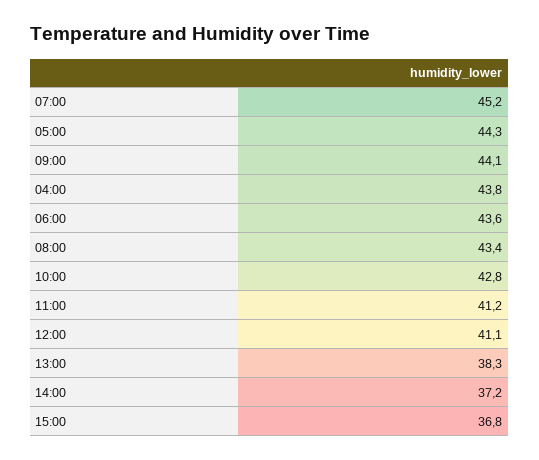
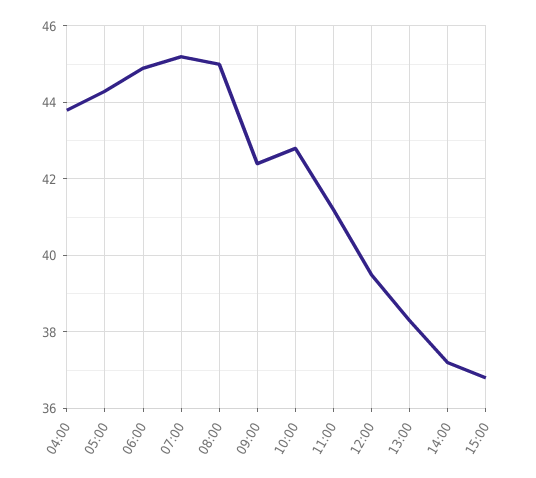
  {
    "07:00": 45.2,
    "05:00": 44.3,
-   "09:00": 44.1,
+   "09:00": 42.5,
    "04:00": 43.8,
-   "06:00": 43.6,
+   "06:00": 45,
-   "08:00": 43.4,
+   "08:00": 45,
    "10:00": 42.8,
    "11:00": 41.2,
-   "12:00": 41.1,
+   "12:00": 39.5,
    "13:00": 38.3,
    "14:00": 37.2,
    "15:00": 36.8
  }

